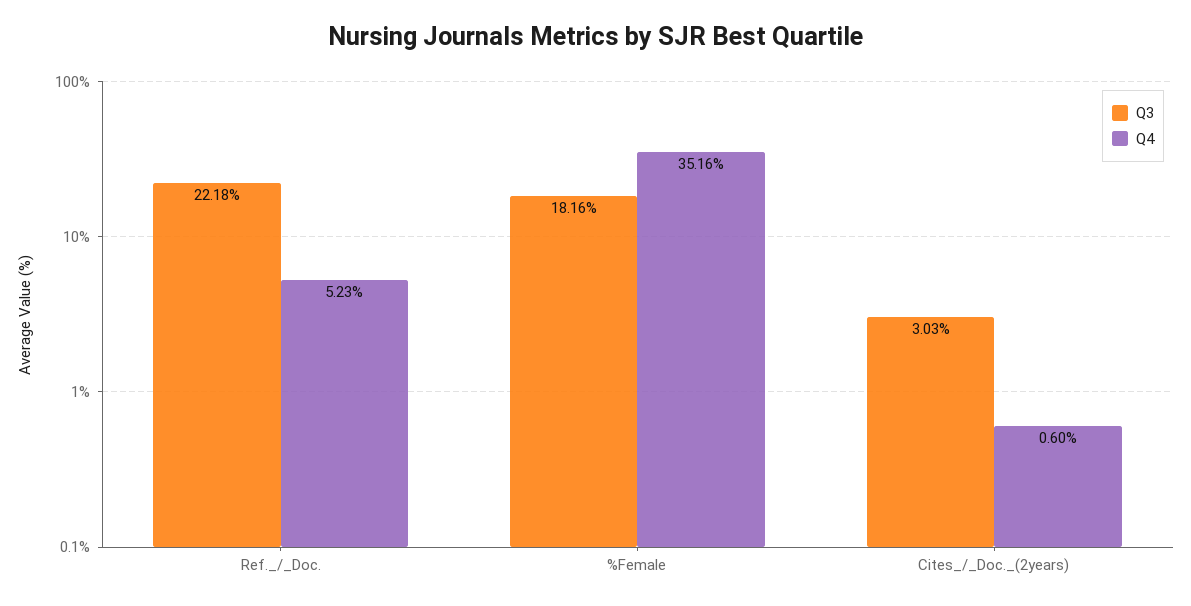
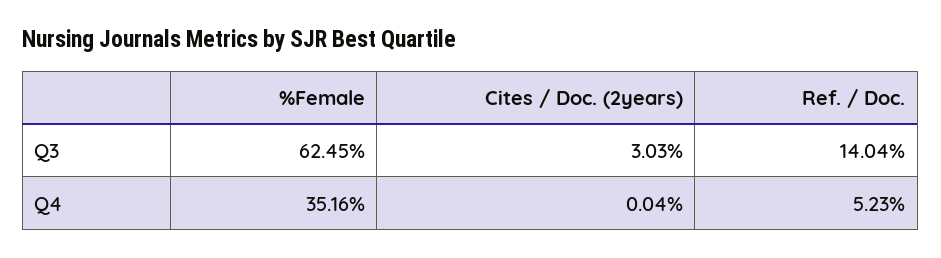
  {
    "Q3": {
-     "Ref._/_Doc.": 22.18,
+     "Ref._/_Doc.": 14.04,
-     "%Female": 18.16,
+     "%Female": 62.45,
      "Cites_/_Doc._(2years)": 3.03
    },
    "Q4": {
      "Ref._/_Doc.": 5.23,
      "%Female": 35.16,
-     "Cites_/_Doc._(2years)": 0.6
+     "Cites_/_Doc._(2years)": 0.04
    }
  }

